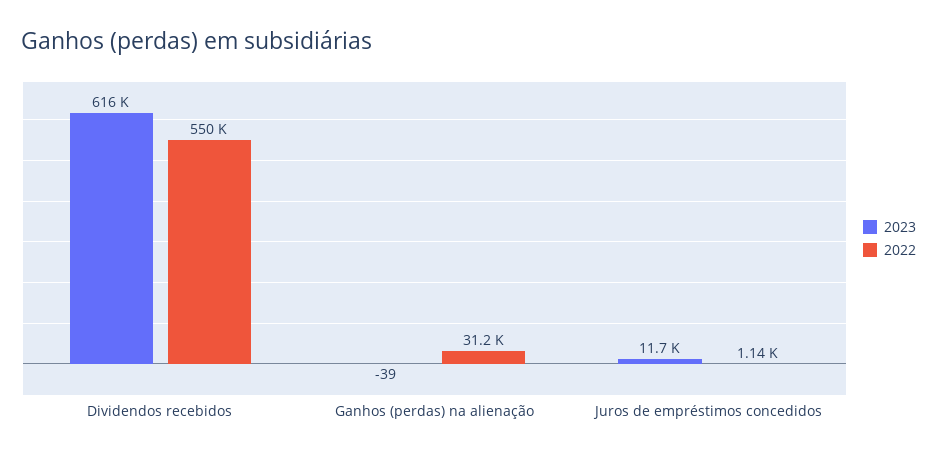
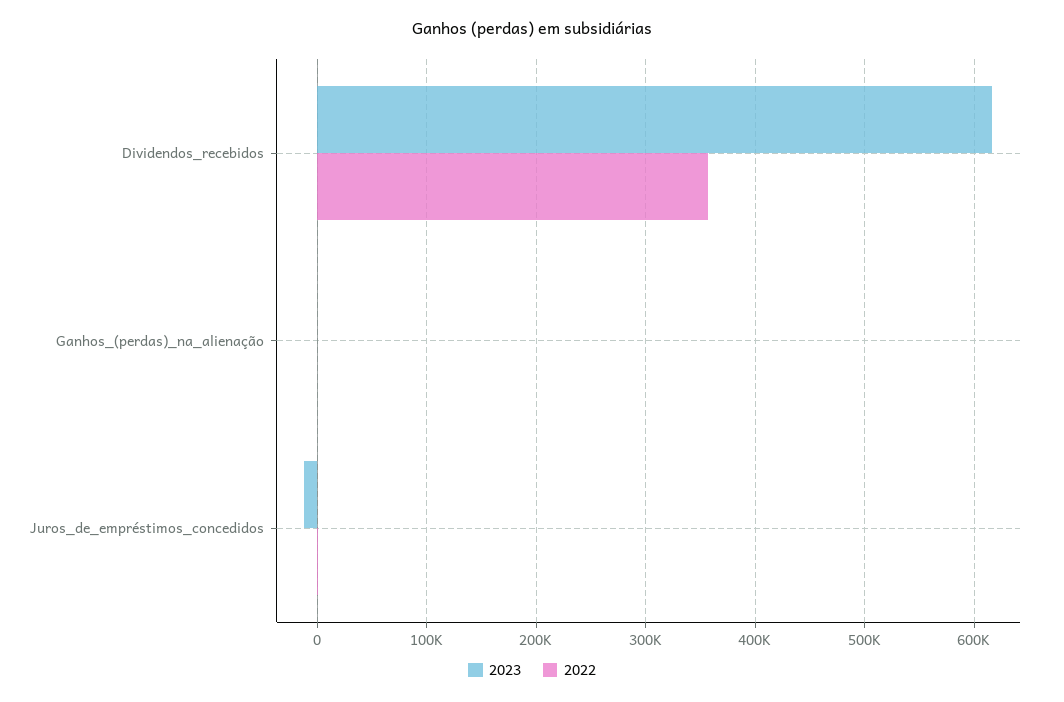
  {
    "2023": {
      "Dividendos recebidos": 616000,
      "Ganhos (perdas) na alienação": -39,
-     "Juros de empréstimos concedidos": 11700
+     "Juros de empréstimos concedidos": -10000
    },
    "2022": {
-     "Dividendos recebidos": 550000,
+     "Dividendos recebidos": 360000,
-     "Ganhos (perdas) na alienação": 31200,
+     "Ganhos (perdas) na alienação": 0,
      "Juros de empréstimos concedidos": 1140
    }
  }

